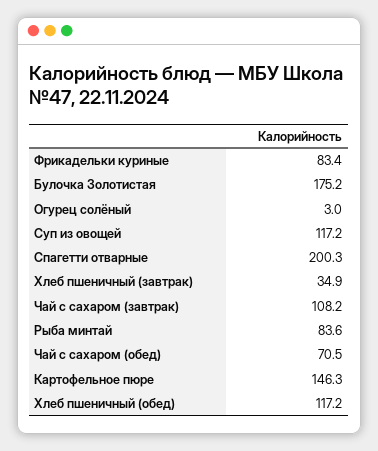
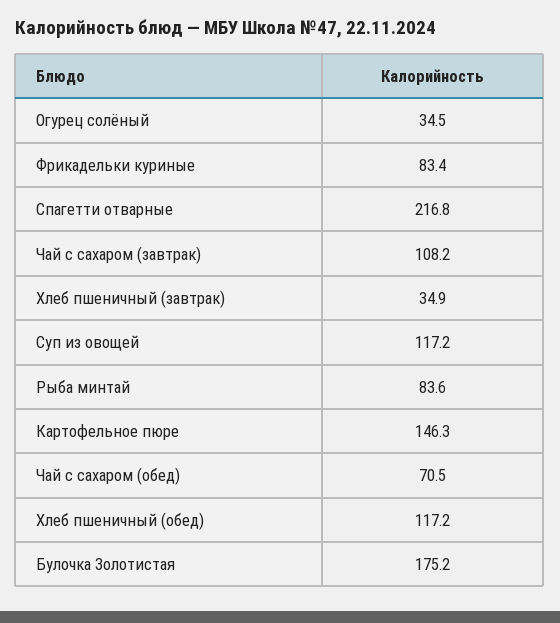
  {
    "Фрикадельки куриные": 83.4,
    "Булочка Золотистая": 175.2,
-   "Огурец солёный": 3,
+   "Огурец солёный": 34.5,
    "Суп из овощей": 117.2,
-   "Спагетти отварные": 200.3,
+   "Спагетти отварные": 216.8,
    "Хлеб пшеничный (завтрак)": 34.9,
    "Чай с сахаром (завтрак)": 108.2,
    "Рыба минтай": 83.6,
    "Чай с сахаром (обед)": 70.5,
    "Картофельное пюре": 146.3,
    "Хлеб пшеничный (обед)": 117.2
  }

